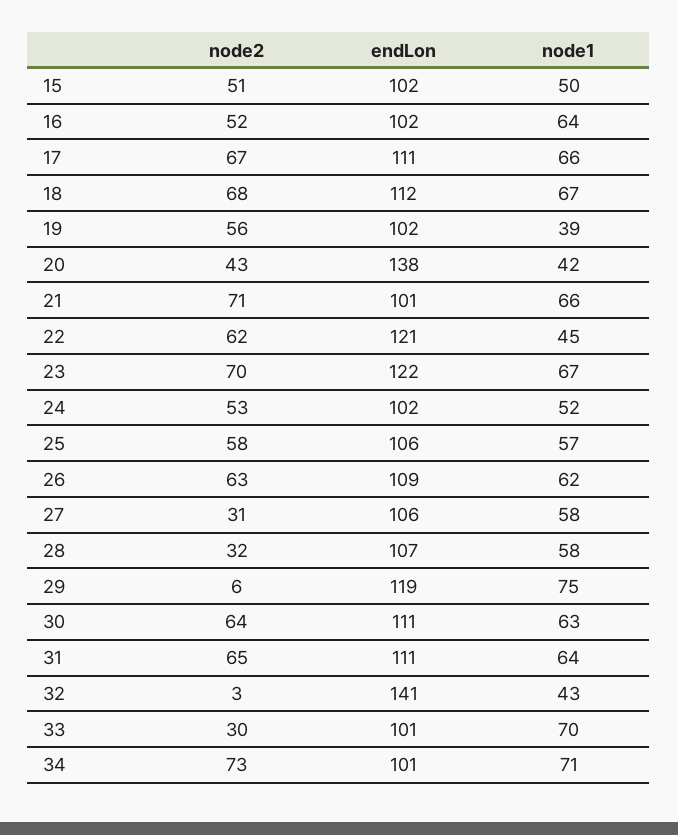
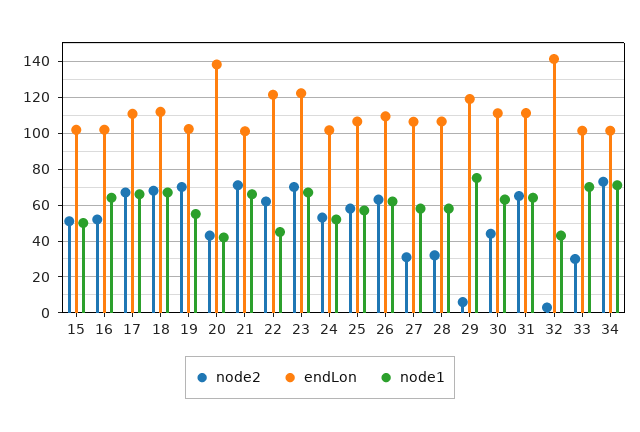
  {
    "node2": {
      "15": 51,
      "16": 52,
      "17": 67,
      "18": 68,
-     "19": 56,
+     "19": 70,
      "20": 43,
      "21": 71,
      "22": 62,
      "23": 70,
      "24": 53,
      "25": 58,
      "26": 63,
      "27": 31,
      "28": 32,
      "29": 6,
-     "30": 64,
+     "30": 45,
      "31": 65,
      "32": 3,
      "33": 30,
      "34": 73
    },
    "endLon": {
      "15": 102,
      "16": 102,
      "17": 111,
      "18": 112,
      "19": 102,
      "20": 138,
      "21": 101,
      "22": 121,
      "23": 122,
      "24": 102,
      "25": 106,
      "26": 109,
      "27": 106,
      "28": 107,
      "29": 119,
      "30": 111,
      "31": 111,
      "32": 141,
      "33": 101,
      "34": 101
    },
    "node1": {
      "15": 50,
      "16": 64,
      "17": 66,
      "18": 67,
-     "19": 39,
+     "19": 55,
      "20": 42,
      "21": 66,
      "22": 45,
      "23": 67,
      "24": 52,
      "25": 57,
      "26": 62,
      "27": 58,
      "28": 58,
      "29": 75,
      "30": 63,
      "31": 64,
      "32": 43,
      "33": 70,
      "34": 71
    }
  }

